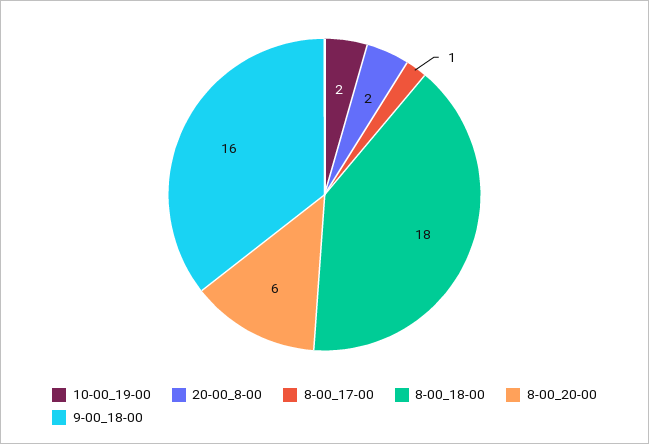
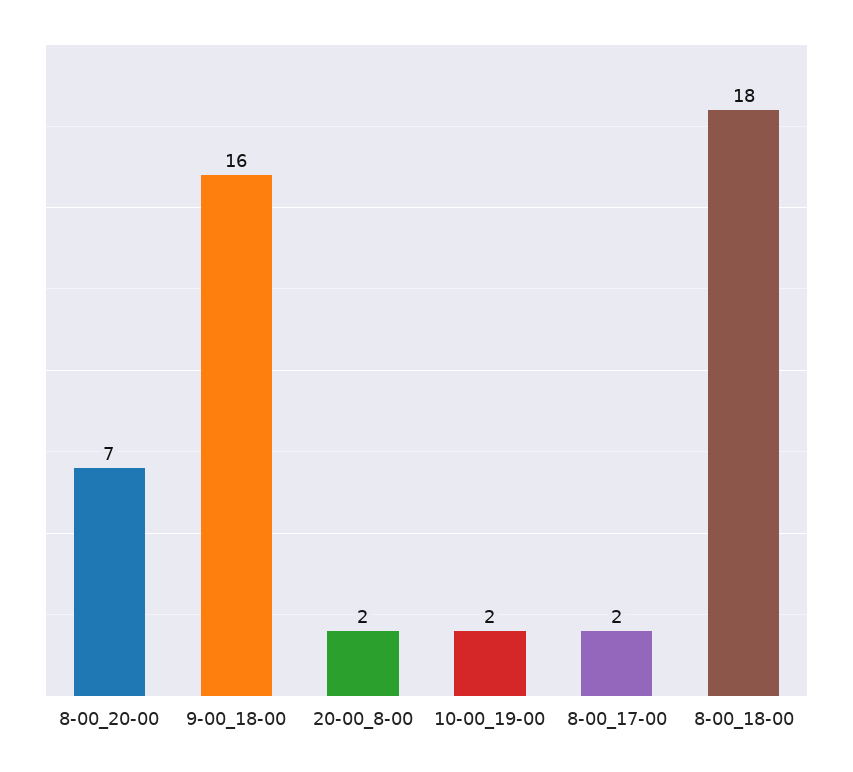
  {
    "10-00_19-00": 2,
    "20-00_8-00": 2,
-   "8-00_17-00": 1,
+   "8-00_17-00": 2,
    "8-00_18-00": 18,
-   "8-00_20-00": 6,
+   "8-00_20-00": 7,
    "9-00_18-00": 16
  }

